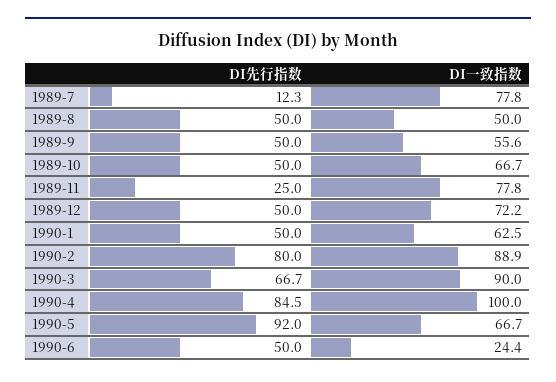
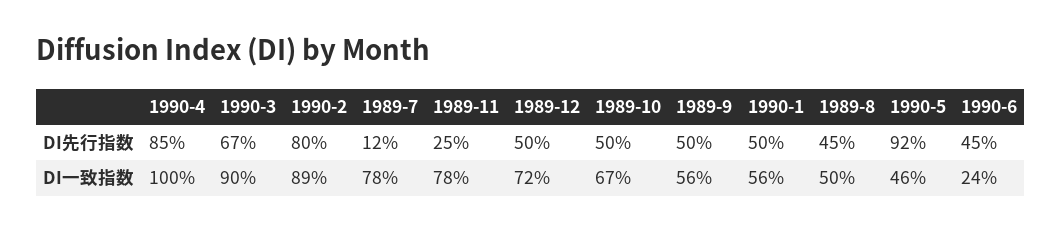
  {
    "DI先行指数": {
      "1989-7": 12.3,
-     "1989-8": 50,
+     "1989-8": 45,
      "1989-9": 50,
      "1989-10": 50,
      "1989-11": 25,
      "1989-12": 50,
      "1990-1": 50,
      "1990-2": 80,
      "1990-3": 66.7,
      "1990-4": 84.5,
      "1990-5": 92,
-     "1990-6": 50
+     "1990-6": 45
    },
    "DI一致指数": {
      "1989-7": 77.8,
      "1989-8": 50,
      "1989-9": 55.6,
      "1989-10": 66.7,
      "1989-11": 77.8,
      "1989-12": 72.2,
-     "1990-1": 62.5,
+     "1990-1": 56,
      "1990-2": 88.9,
      "1990-3": 90,
      "1990-4": 100,
-     "1990-5": 66.7,
+     "1990-5": 46,
      "1990-6": 24.4
    }
  }

